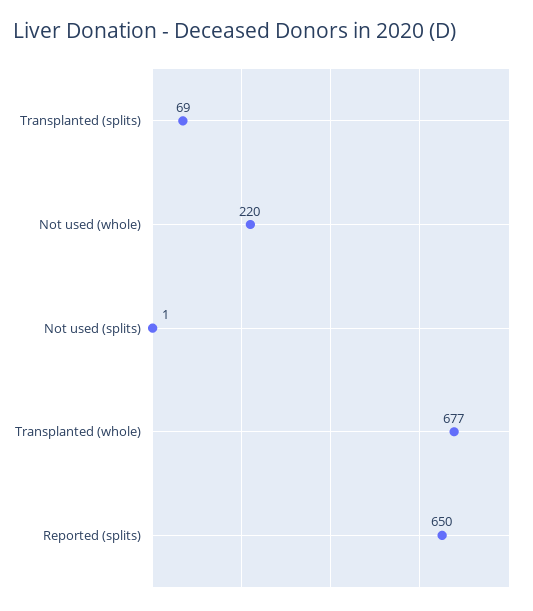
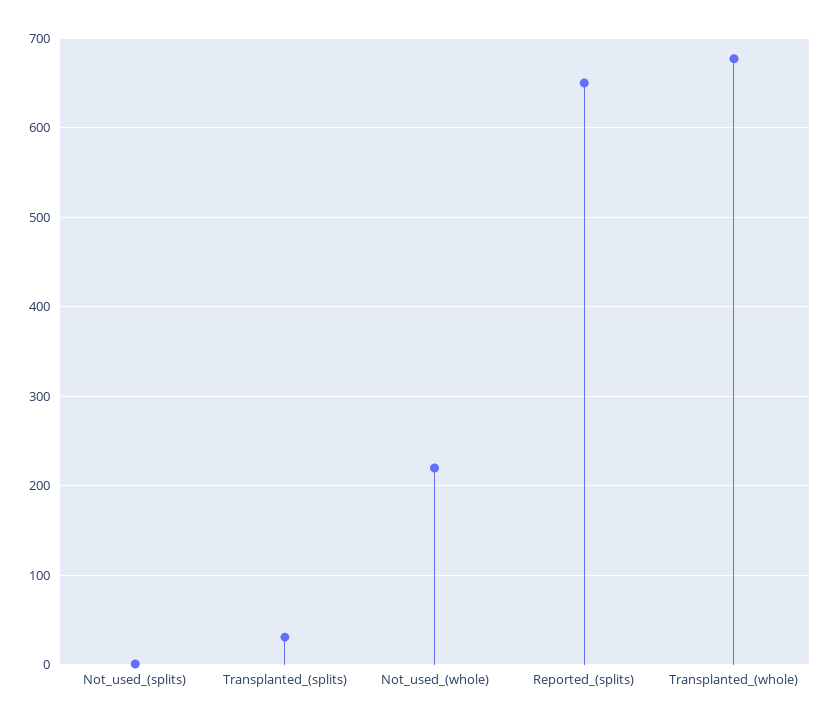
  {
-   "Transplanted (splits)": 69,
+   "Transplanted (splits)": 30,
    "Not used (whole)": 220,
    "Not used (splits)": 1,
    "Transplanted (whole)": 677,
    "Reported (splits)": 650
  }

